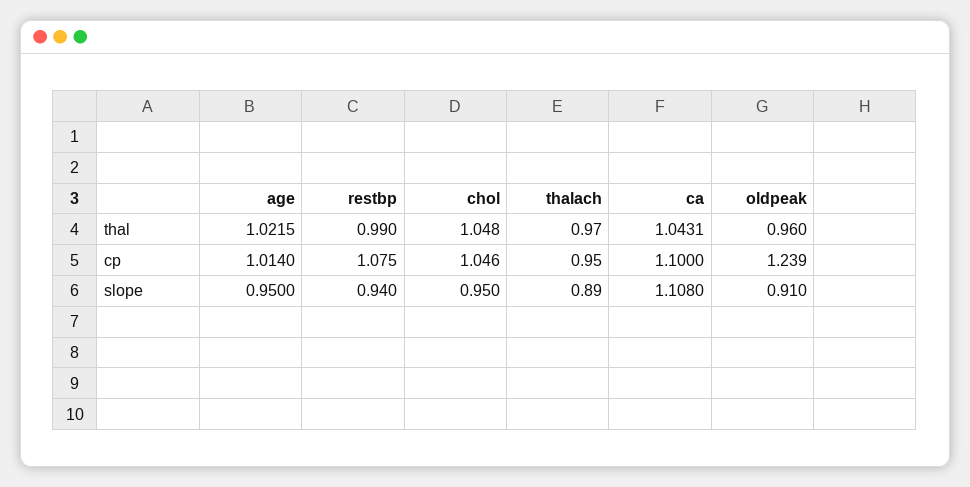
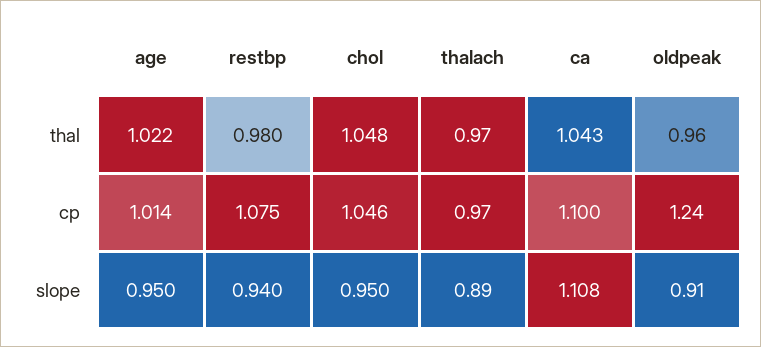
  {
    "age": {
      "thal": 1.0215,
      "cp": 1.014,
      "slope": 0.95
    },
    "restbp": {
-     "thal": 0.99,
+     "thal": 0.98,
      "cp": 1.075,
      "slope": 0.94
    },
    "chol": {
      "thal": 1.048,
      "cp": 1.046,
      "slope": 0.95
    },
    "thalach": {
      "thal": 0.97,
-     "cp": 0.95,
+     "cp": 0.97,
      "slope": 0.89
    },
    "ca": {
      "thal": 1.0431,
      "cp": 1.1,
      "slope": 1.108
    },
    "oldpeak": {
      "thal": 0.96,
      "cp": 1.239,
      "slope": 0.91
    }
  }

